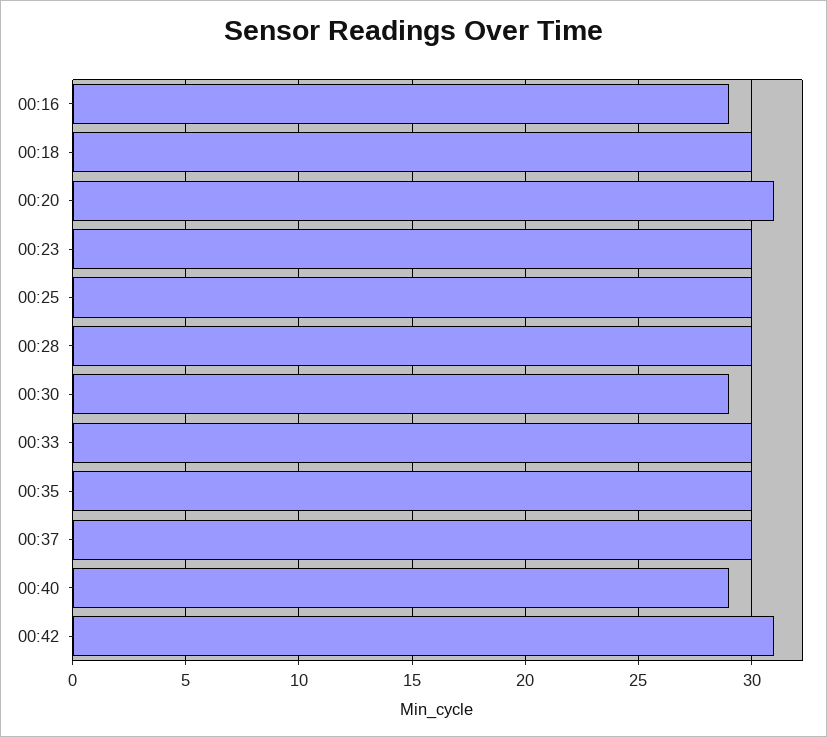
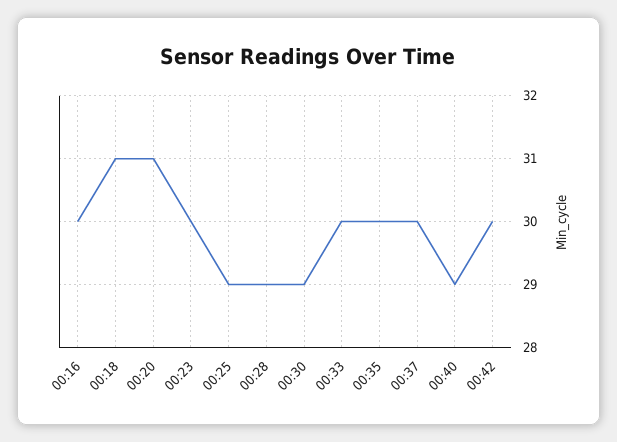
  {
-   "00:16": 29,
+   "00:16": 30,
-   "00:18": 30,
+   "00:18": 31,
    "00:20": 31,
    "00:23": 30,
-   "00:25": 30,
+   "00:25": 29,
-   "00:28": 30,
+   "00:28": 29,
    "00:30": 29,
    "00:33": 30,
    "00:35": 30,
    "00:37": 30,
    "00:40": 29,
-   "00:42": 31
+   "00:42": 30
  }

